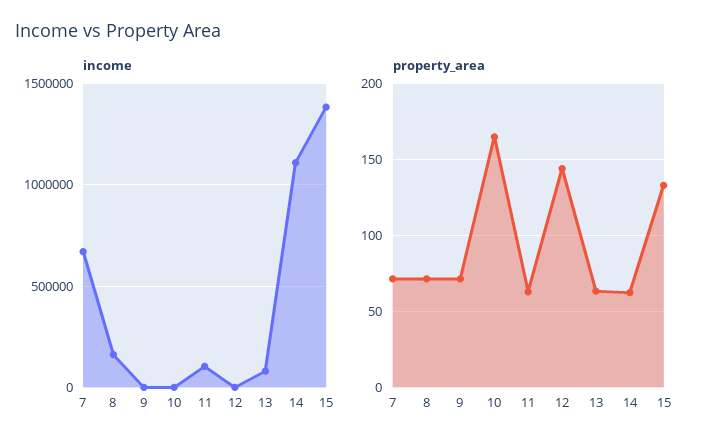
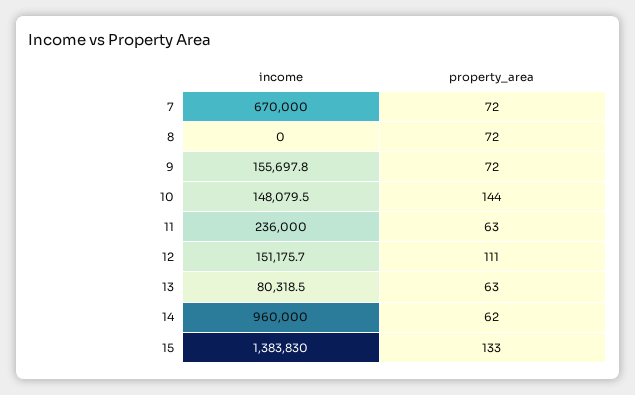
  {
    "income": {
      "7": 670000,
-     "8": 150000,
+     "8": 0,
-     "9": 0,
+     "9": 155697.8,
-     "10": 0,
+     "10": 148079.5,
-     "11": 100000,
+     "11": 236000,
-     "12": 0,
+     "12": 151175.7,
      "13": 80318.5,
-     "14": 1100000,
+     "14": 960000,
      "15": 1383830
    },
    "property_area": {
      "7": 72,
      "8": 72,
      "9": 72,
-     "10": 165,
+     "10": 144,
      "11": 63,
-     "12": 145,
+     "12": 111,
      "13": 63,
      "14": 62,
      "15": 133
    }
  }

